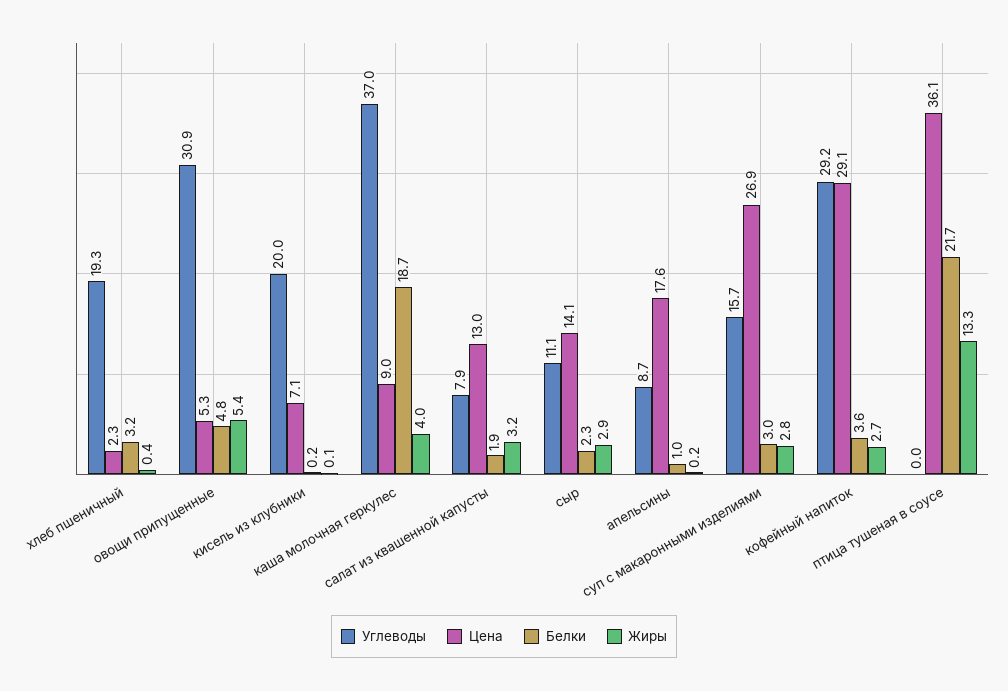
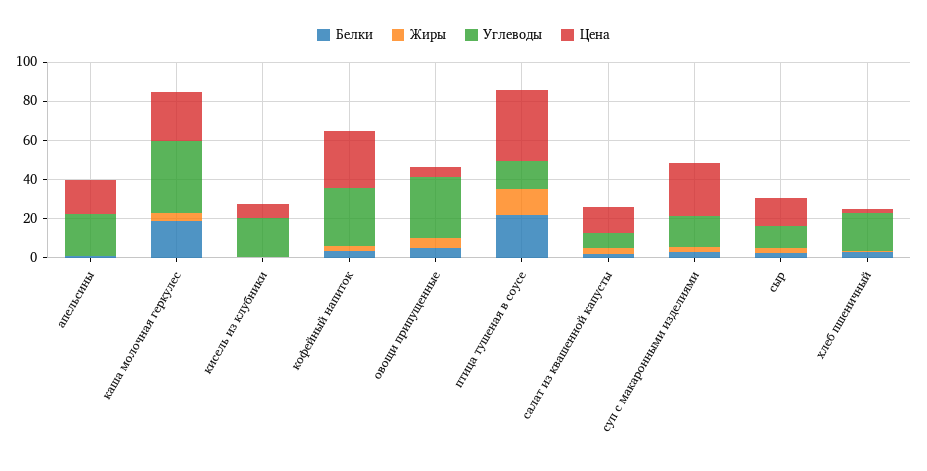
  {
    "Углеводы": {
      "хлеб пшеничный": 19.3,
      "овощи припущенные": 30.9,
      "кисель из клубники": 20,
      "каша молочная геркулес": 37,
      "салат из квашенной капусты": 7.9,
      "сыр": 11.1,
-     "апельсины": 8.7,
+     "апельсины": 20,
      "суп с макаронными изделиями": 15.7,
      "кофейный напиток": 29.2,
-     "птица тушеная в соусе": 0
+     "птица тушеная в соусе": 15
    },
    "Цена": {
      "хлеб пшеничный": 2.3,
      "овощи припущенные": 5.3,
      "кисель из клубники": 7.1,
-     "каша молочная геркулес": 9,
+     "каша молочная геркулес": 25,
      "салат из квашенной капусты": 13,
      "сыр": 14.1,
      "апельсины": 17.6,
      "суп с макаронными изделиями": 26.9,
      "кофейный напиток": 29.1,
      "птица тушеная в соусе": 36.1
    },
    "Белки": {
      "хлеб пшеничный": 3.2,
      "овощи припущенные": 4.8,
      "кисель из клубники": 0.2,
      "каша молочная геркулес": 18.7,
      "салат из квашенной капусты": 1.9,
      "сыр": 2.3,
      "апельсины": 1,
      "суп с макаронными изделиями": 3,
      "кофейный напиток": 3.6,
      "птица тушеная в соусе": 21.7
    },
    "Жиры": {
      "хлеб пшеничный": 0.4,
      "овощи припущенные": 5.4,
      "кисель из клубники": 0.1,
      "каша молочная геркулес": 4,
      "салат из квашенной капусты": 3.2,
      "сыр": 2.9,
      "апельсины": 0.2,
      "суп с макаронными изделиями": 2.8,
      "кофейный напиток": 2.7,
      "птица тушеная в соусе": 13.3
    }
  }

